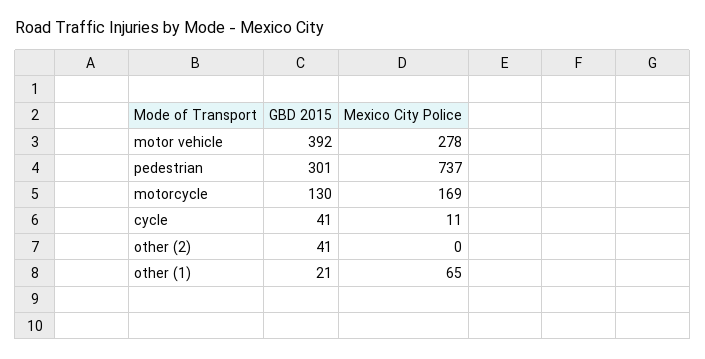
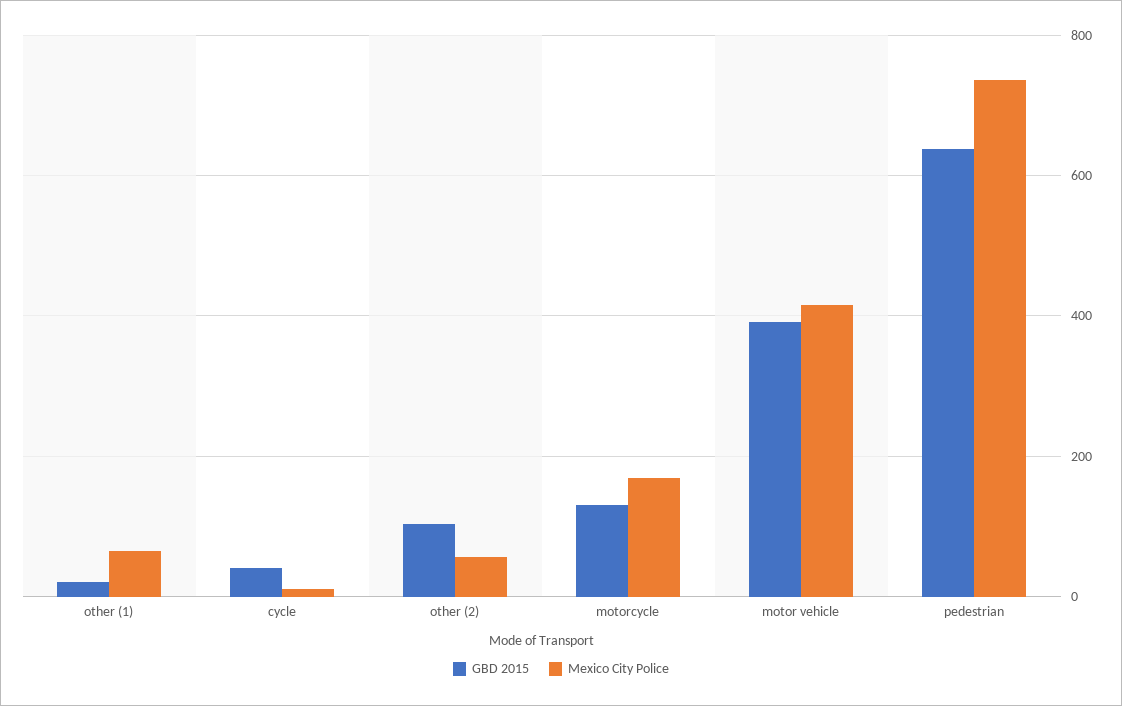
  {
    "GBD 2015": {
      "motor vehicle": 392,
-     "pedestrian": 301,
+     "pedestrian": 640,
      "motorcycle": 130,
      "cycle": 41,
-     "other (2)": 41,
+     "other (2)": 100,
      "other (1)": 21
    },
    "Mexico City Police": {
-     "motor vehicle": 278,
+     "motor vehicle": 420,
      "pedestrian": 737,
      "motorcycle": 169,
      "cycle": 11,
-     "other (2)": 0,
+     "other (2)": 60,
      "other (1)": 65
    }
  }

